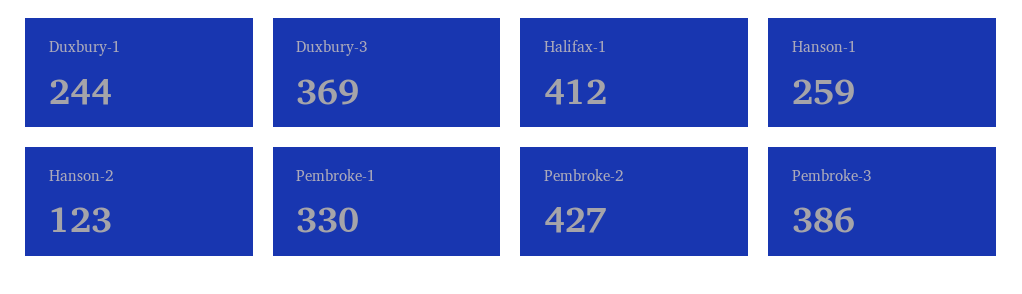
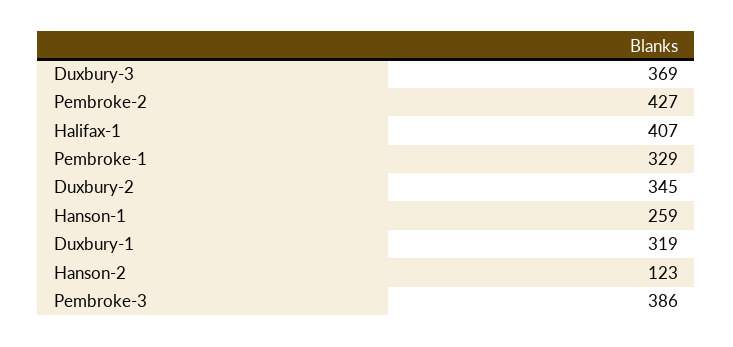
  {
-   "Duxbury-1": 244,
+   "Duxbury-1": 319,
    "Duxbury-3": 369,
-   "Halifax-1": 412,
+   "Halifax-1": 407,
    "Hanson-1": 259,
    "Hanson-2": 123,
-   "Pembroke-1": 330,
+   "Pembroke-1": 329,
    "Pembroke-2": 427,
-   "Pembroke-3": 386
+   "Pembroke-3": 386,
+   "Duxbury-2": 345
  }

